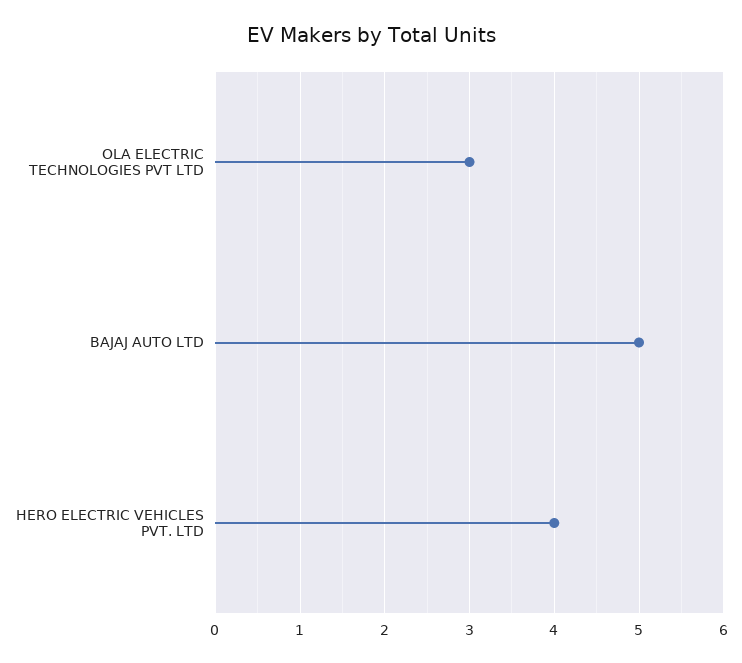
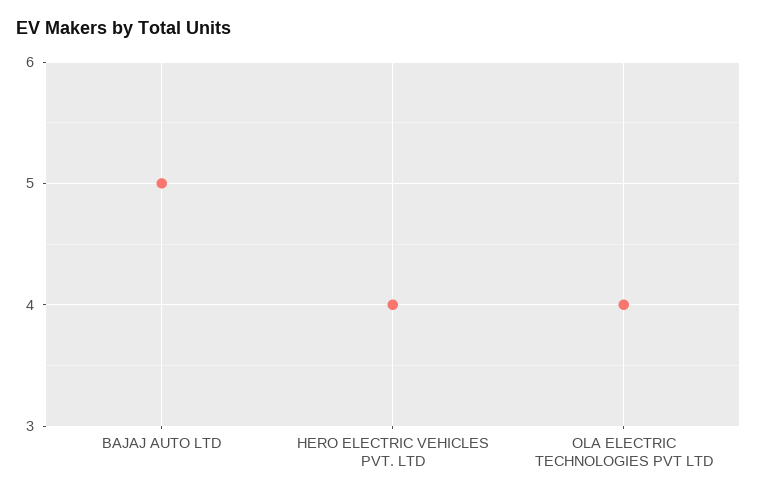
  {
-   "OLA ELECTRIC TECHNOLOGIES PVT LTD": 3,
+   "OLA ELECTRIC TECHNOLOGIES PVT LTD": 4,
    "BAJAJ AUTO LTD": 5,
    "HERO ELECTRIC VEHICLES PVT. LTD": 4
  }

